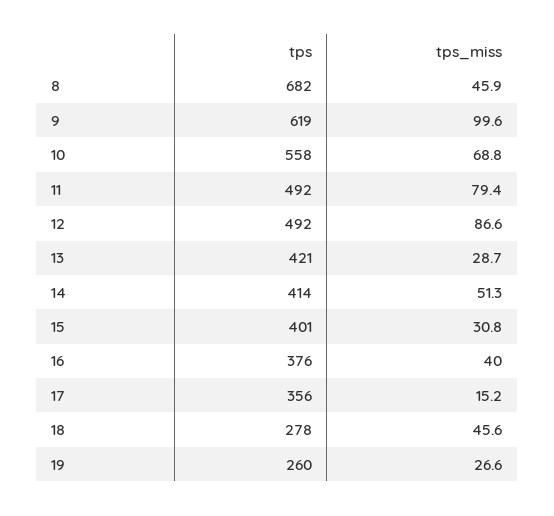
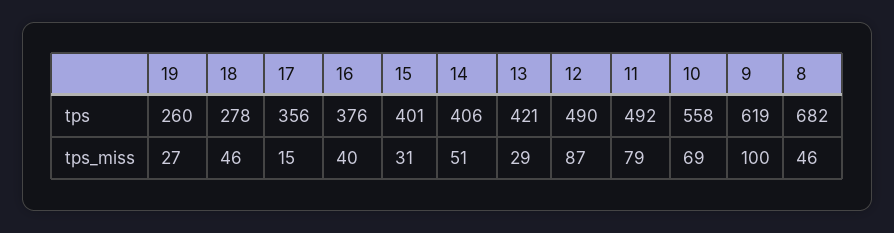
  {
    "tps": {
      "8": 682,
      "9": 619,
      "10": 558,
      "11": 492,
-     "12": 492,
+     "12": 490,
      "13": 421,
-     "14": 414,
+     "14": 406,
      "15": 401,
      "16": 376,
      "17": 356,
      "18": 278,
      "19": 260
    },
    "tps_miss": {
      "8": 45.9,
      "9": 99.6,
      "10": 68.8,
      "11": 79.4,
      "12": 86.6,
      "13": 28.7,
      "14": 51.3,
      "15": 30.8,
      "16": 40,
      "17": 15.2,
      "18": 45.6,
      "19": 26.6
    }
  }

